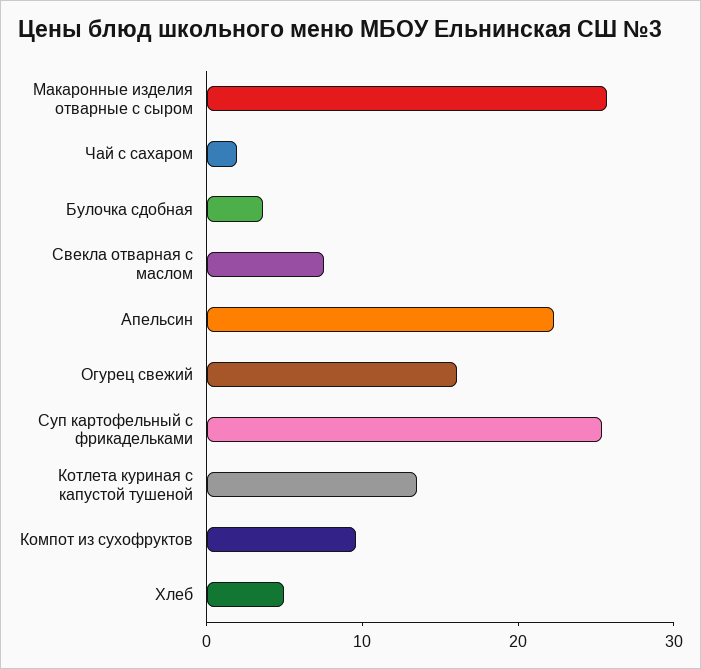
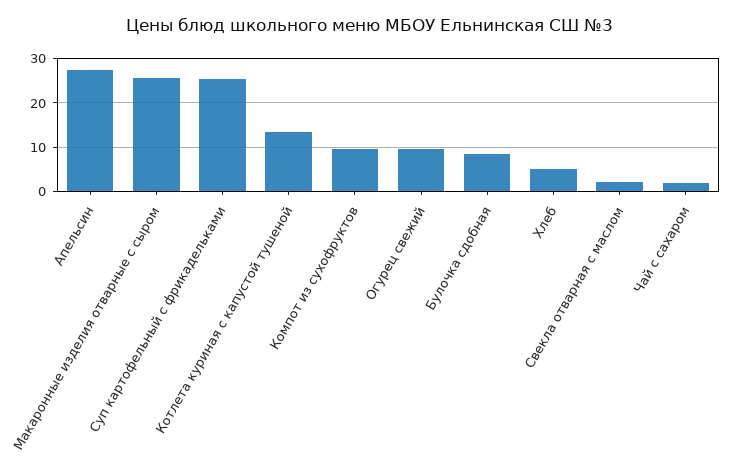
  {
    "Макаронные изделия отварные с сыром": 26,
    "Чай с сахаром": 2,
-   "Булочка сдобная": 4,
+   "Булочка сдобная": 8,
-   "Свекла отварная с маслом": 8,
+   "Свекла отварная с маслом": 2,
-   "Апельсин": 22,
+   "Апельсин": 28,
-   "Огурец свежий": 16,
+   "Огурец свежий": 10,
    "Суп картофельный с фрикадельками": 26,
    "Котлета куриная с капустой тушеной": 14,
    "Компот из сухофруктов": 10,
    "Хлеб": 6
  }

